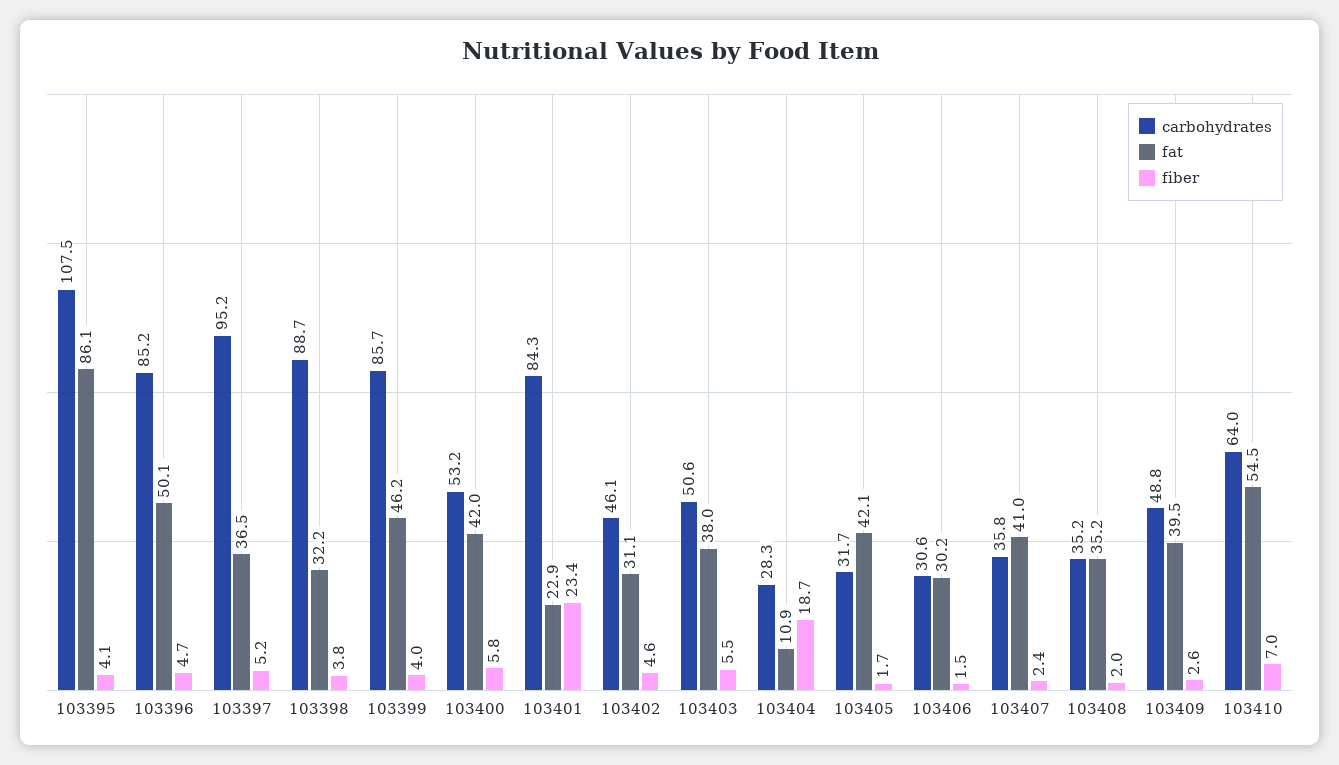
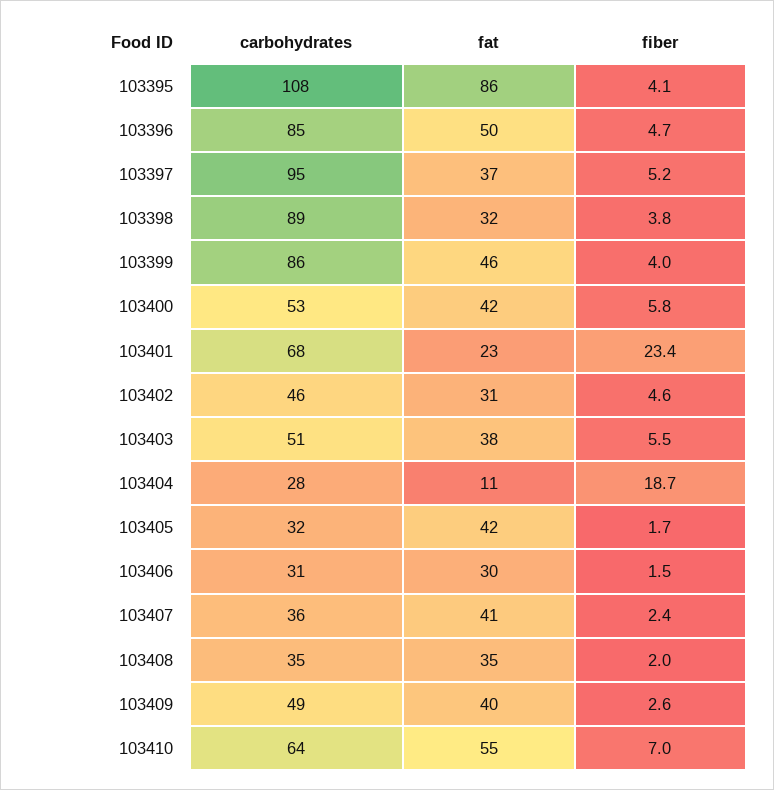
  {
    "carbohydrates": {
      "103395": 107.5,
      "103396": 85.2,
      "103397": 95.2,
      "103398": 88.7,
      "103399": 85.7,
      "103400": 53.2,
-     "103401": 84.3,
+     "103401": 68,
      "103402": 46.1,
      "103403": 50.6,
      "103404": 28.3,
      "103405": 31.7,
      "103406": 30.6,
      "103407": 35.8,
      "103408": 35.2,
      "103409": 48.8,
      "103410": 64
    },
    "fat": {
      "103395": 86.1,
      "103396": 50.1,
      "103397": 36.5,
      "103398": 32.2,
      "103399": 46.2,
      "103400": 42,
      "103401": 22.9,
      "103402": 31.1,
      "103403": 38,
      "103404": 10.9,
      "103405": 42.1,
      "103406": 30.2,
      "103407": 41,
      "103408": 35.2,
      "103409": 39.5,
      "103410": 54.5
    },
    "fiber": {
      "103395": 4.1,
      "103396": 4.7,
      "103397": 5.2,
      "103398": 3.8,
      "103399": 4,
      "103400": 5.8,
      "103401": 23.4,
      "103402": 4.6,
      "103403": 5.5,
      "103404": 18.7,
      "103405": 1.7,
      "103406": 1.5,
      "103407": 2.4,
      "103408": 2,
      "103409": 2.6,
      "103410": 7
    }
  }

